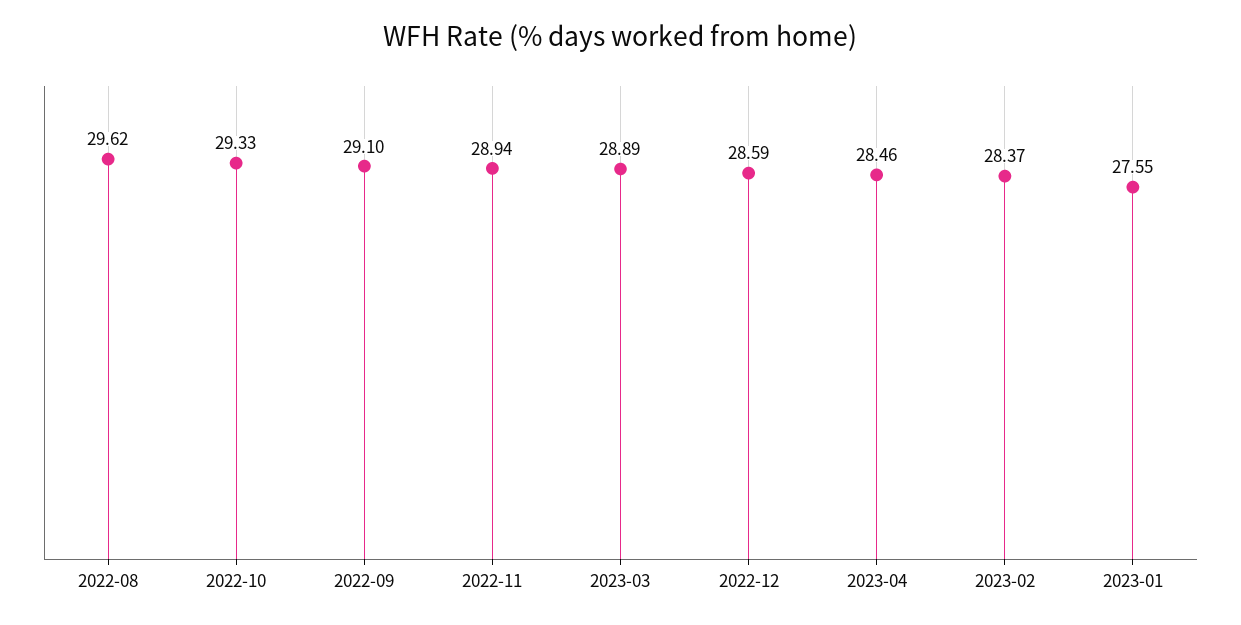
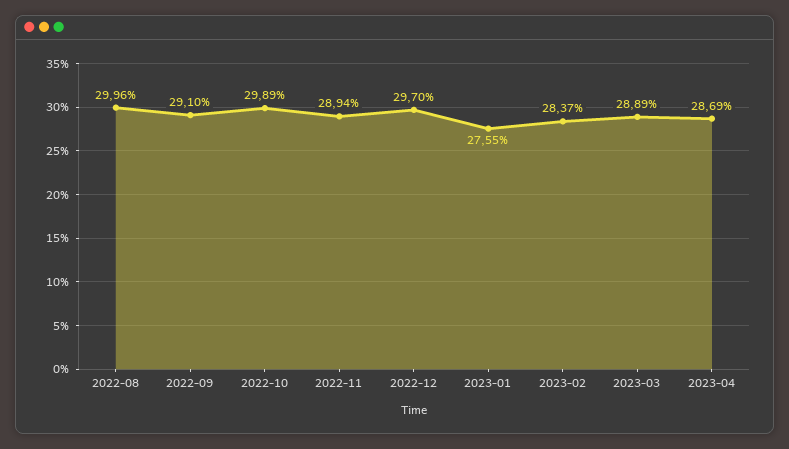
  {
-   "2022-08": 29.62,
+   "2022-08": 29.96,
-   "2022-10": 29.33,
+   "2022-10": 29.89,
    "2022-09": 29.1,
    "2022-11": 28.94,
    "2023-03": 28.89,
-   "2022-12": 28.59,
+   "2022-12": 29.7,
-   "2023-04": 28.46,
+   "2023-04": 28.69,
    "2023-02": 28.37,
    "2023-01": 27.55
  }

